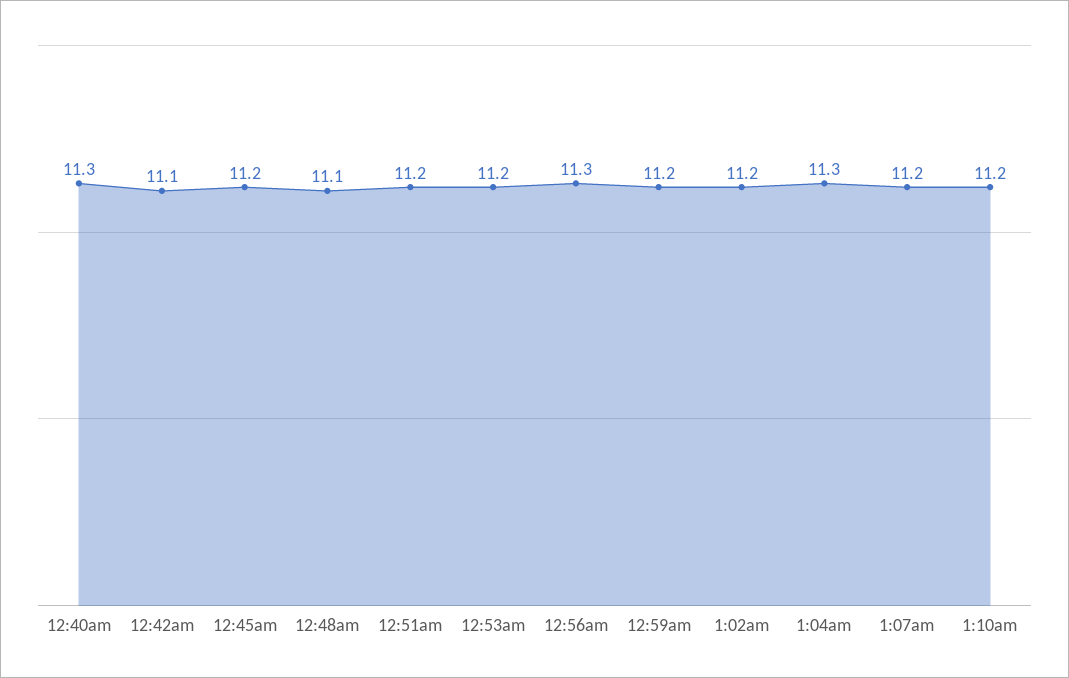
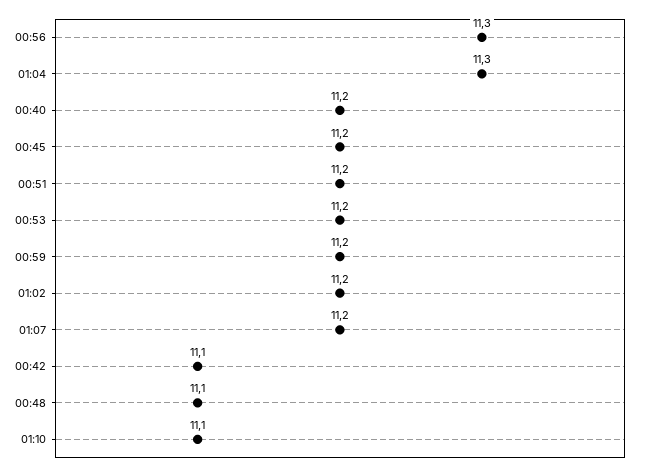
  {
-   "12:40am": 11.3,
+   "12:40am": 11.2,
    "12:42am": 11.1,
    "12:45am": 11.2,
    "12:48am": 11.1,
    "12:51am": 11.2,
    "12:53am": 11.2,
    "12:56am": 11.3,
    "12:59am": 11.2,
    "1:02am": 11.2,
    "1:04am": 11.3,
    "1:07am": 11.2,
-   "1:10am": 11.2
+   "1:10am": 11.1
  }

